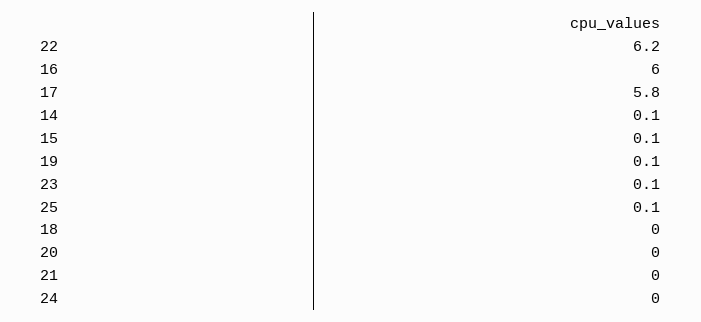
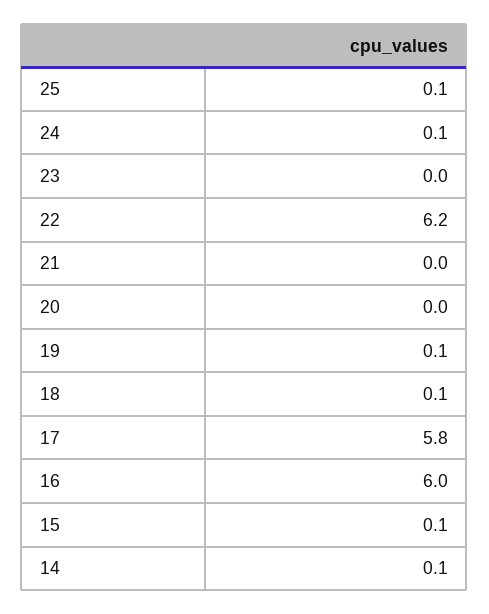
  {
    "22": 6.2,
    "16": 6,
    "17": 5.8,
    "14": 0.1,
    "15": 0.1,
    "19": 0.1,
-   "23": 0.1,
+   "23": 0,
    "25": 0.1,
-   "18": 0,
+   "18": 0.1,
    "20": 0,
    "21": 0,
-   "24": 0
+   "24": 0.1
  }

